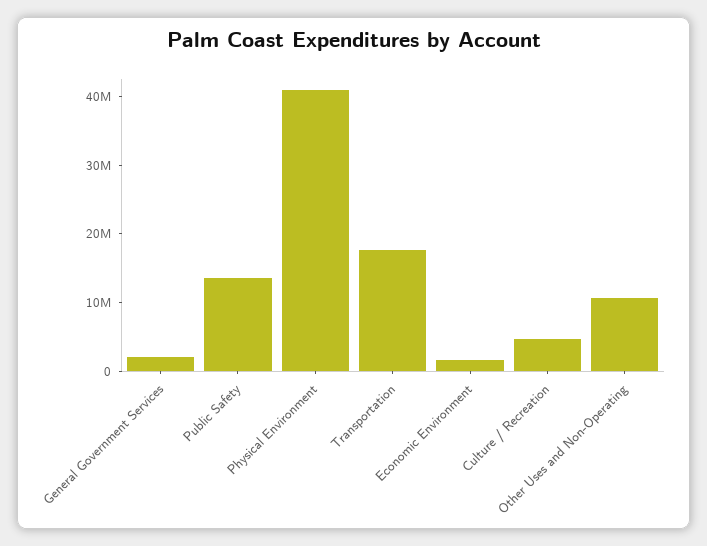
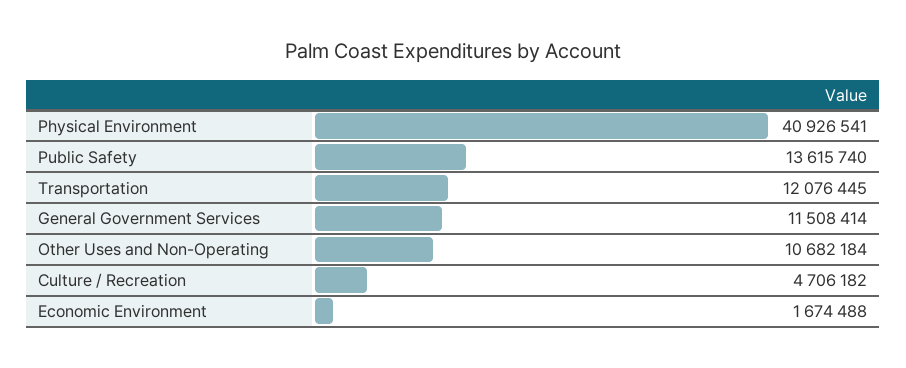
  {
-   "General Government Services": 2000000,
+   "General Government Services": 11508414,
    "Public Safety": 13615740,
    "Physical Environment": 40926541,
-   "Transportation": 18000000,
+   "Transportation": 12076445,
    "Economic Environment": 1674488,
    "Culture / Recreation": 4706182,
    "Other Uses and Non-Operating": 10682184
  }

